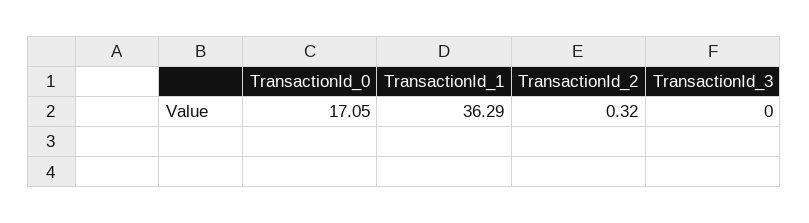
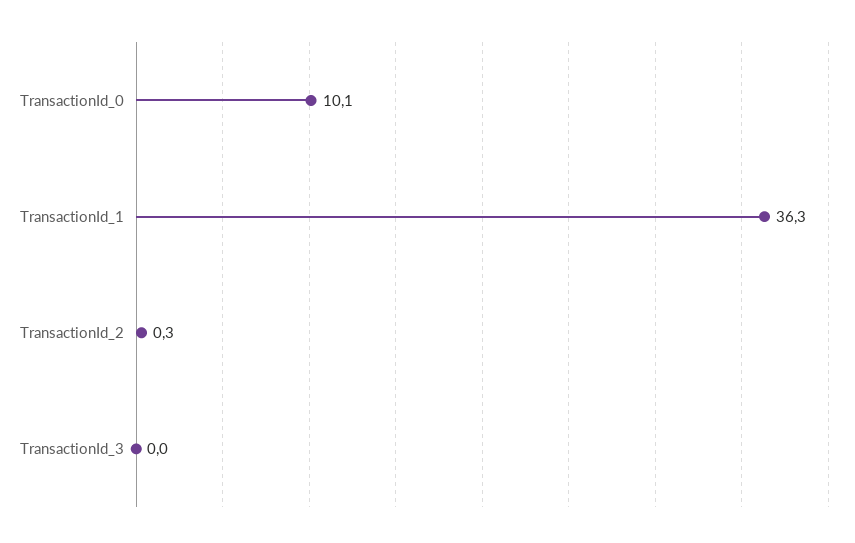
  {
-   "TransactionId_0": 17.05,
+   "TransactionId_0": 10.1,
    "TransactionId_1": 36.29,
    "TransactionId_2": 0.32,
    "TransactionId_3": 0
  }

